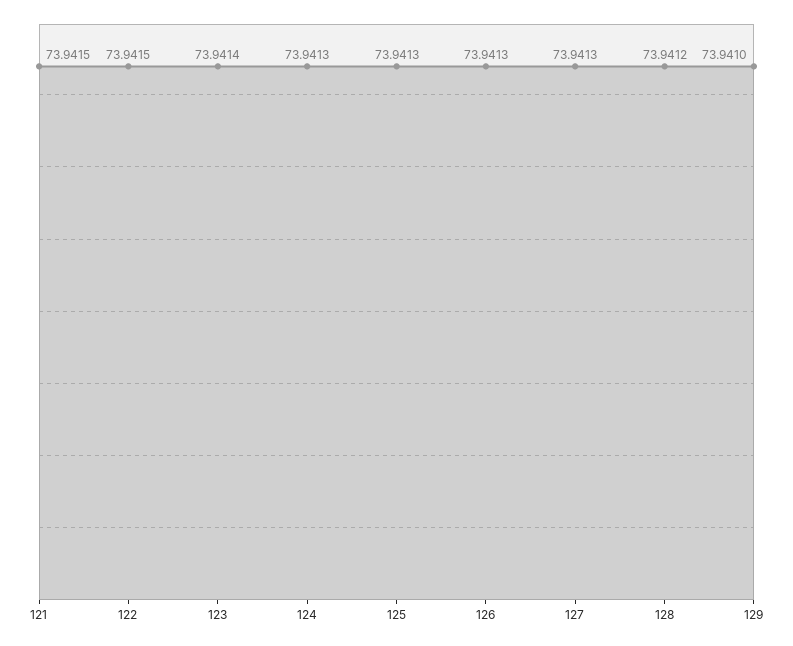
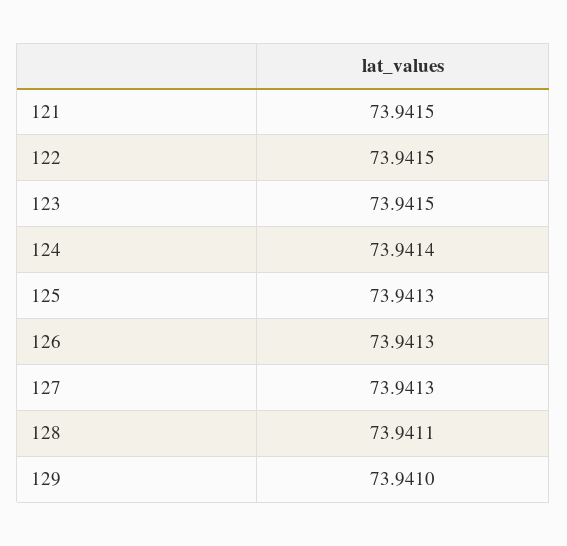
  {
    "121": 73.9415,
    "122": 73.9415,
-   "123": 73.9414,
+   "123": 73.9415,
-   "124": 73.9413,
+   "124": 73.9414,
    "125": 73.9413,
    "126": 73.9413,
    "127": 73.9413,
-   "128": 73.9412,
+   "128": 73.9411,
    "129": 73.941
  }

